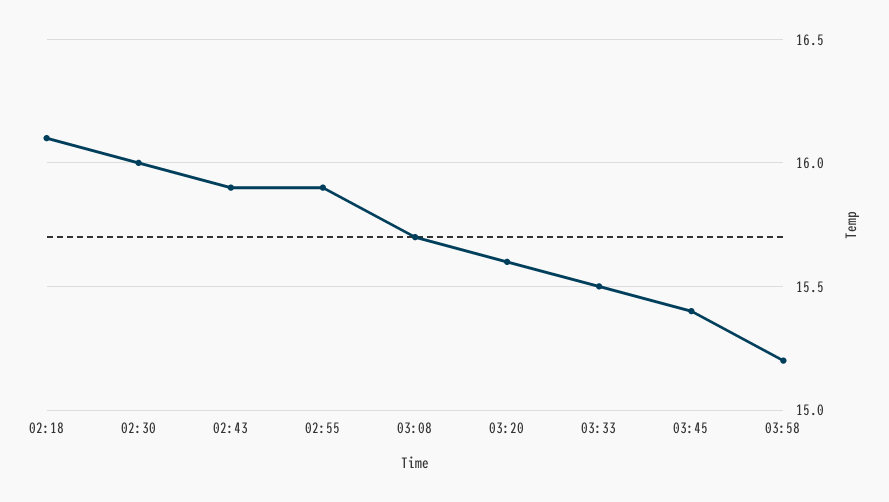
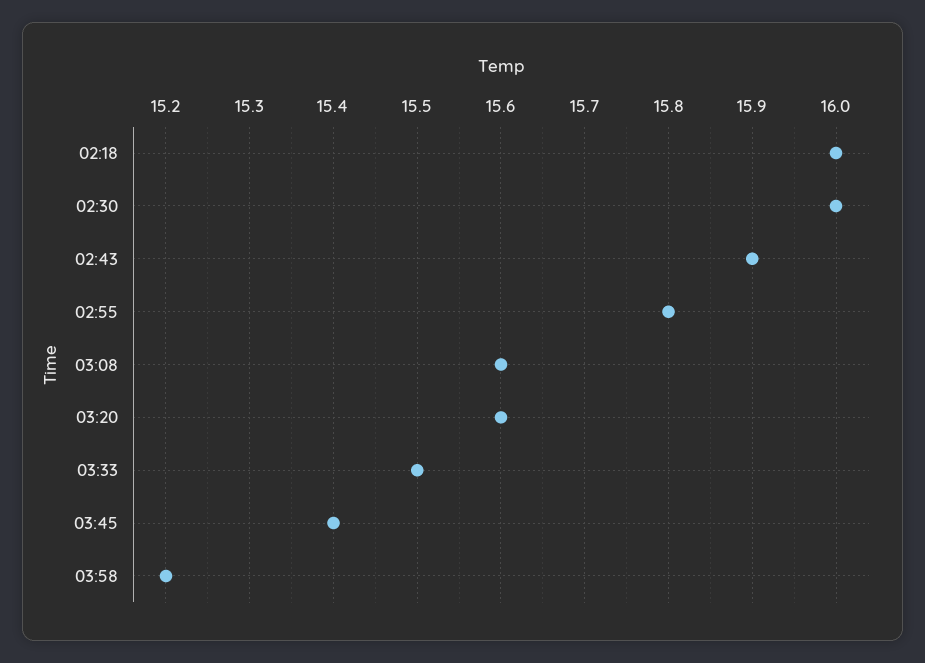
  {
-   "02:18": 16.1,
+   "02:18": 16,
    "02:30": 16,
    "02:43": 15.9,
-   "02:55": 15.9,
+   "02:55": 15.8,
-   "03:08": 15.7,
+   "03:08": 15.6,
    "03:20": 15.6,
    "03:33": 15.5,
    "03:45": 15.4,
    "03:58": 15.2
  }

